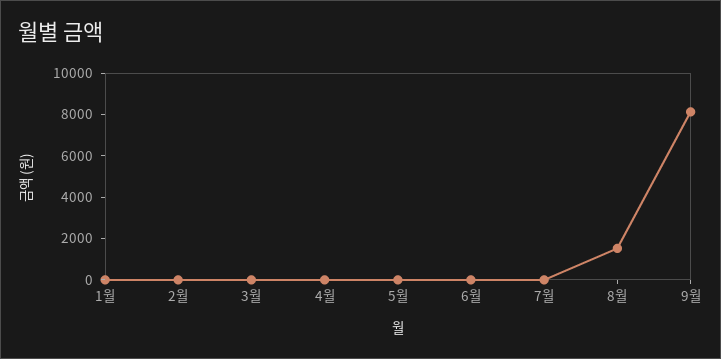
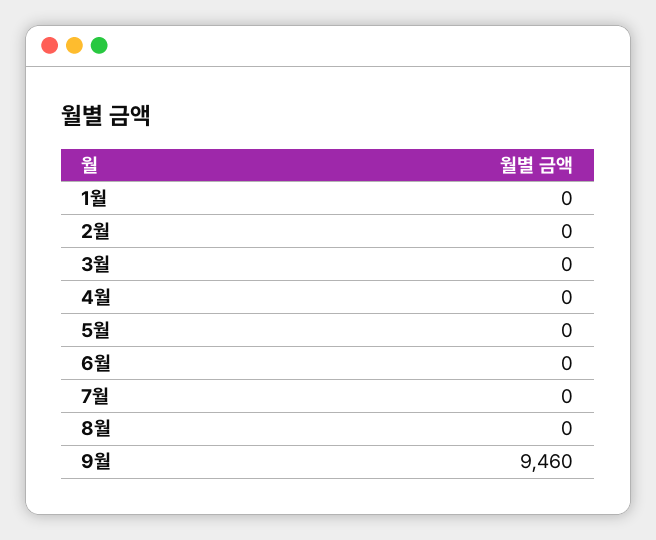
  {
    "1월": 0,
    "2월": 0,
    "3월": 0,
    "4월": 0,
    "5월": 0,
    "6월": 0,
    "7월": 0,
-   "8월": 1500,
+   "8월": 0,
-   "9월": 8000
+   "9월": 9460
  }

